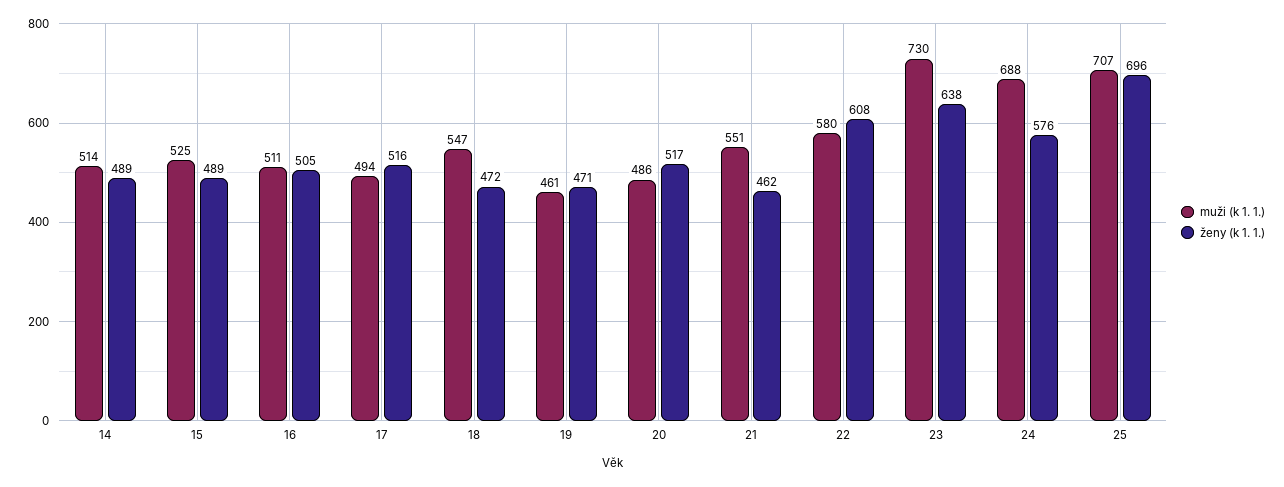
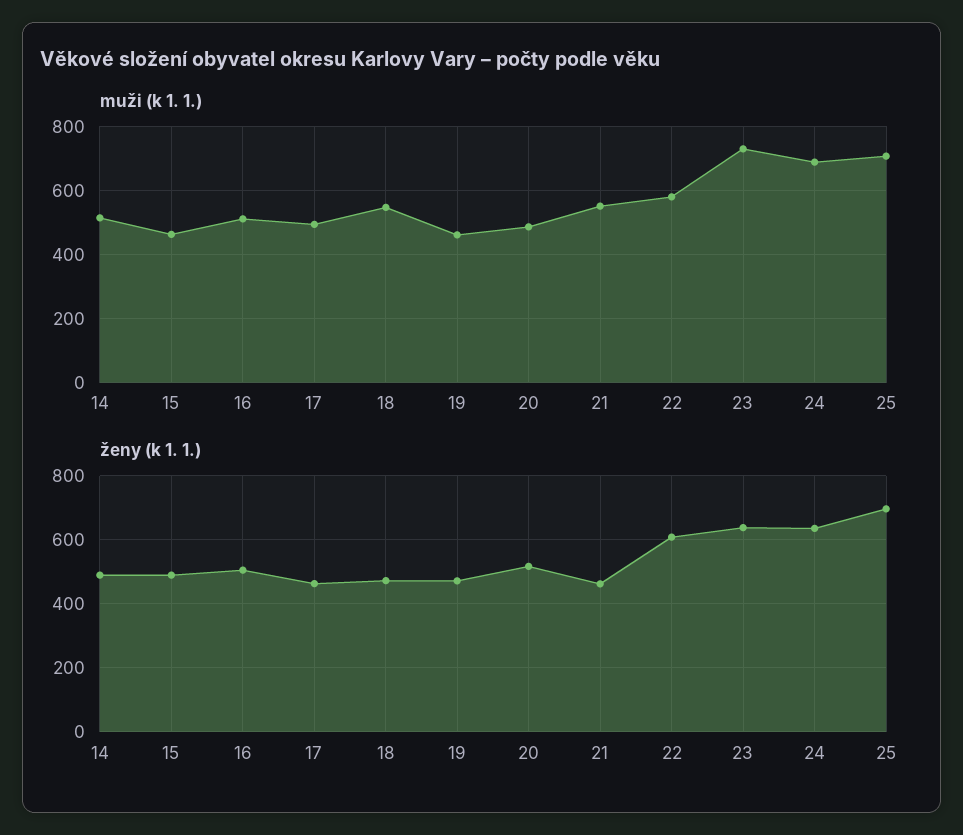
  {
    "muži (k 1. 1.)": {
      "14": 514,
-     "15": 525,
+     "15": 460,
      "16": 511,
      "17": 494,
      "18": 547,
      "19": 461,
      "20": 486,
      "21": 551,
      "22": 580,
      "23": 730,
      "24": 688,
      "25": 707
    },
    "ženy (k 1. 1.)": {
      "14": 489,
      "15": 489,
      "16": 505,
-     "17": 516,
+     "17": 460,
      "18": 472,
      "19": 471,
      "20": 517,
      "21": 462,
      "22": 608,
      "23": 638,
-     "24": 576,
+     "24": 640,
      "25": 696
    }
  }

